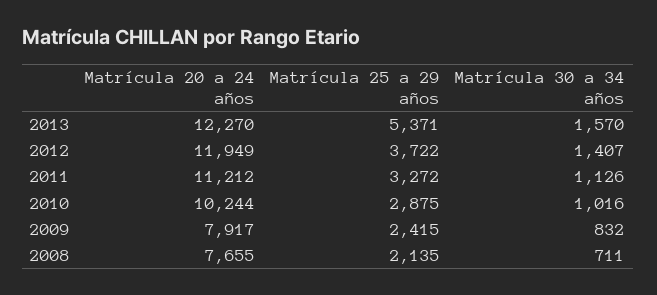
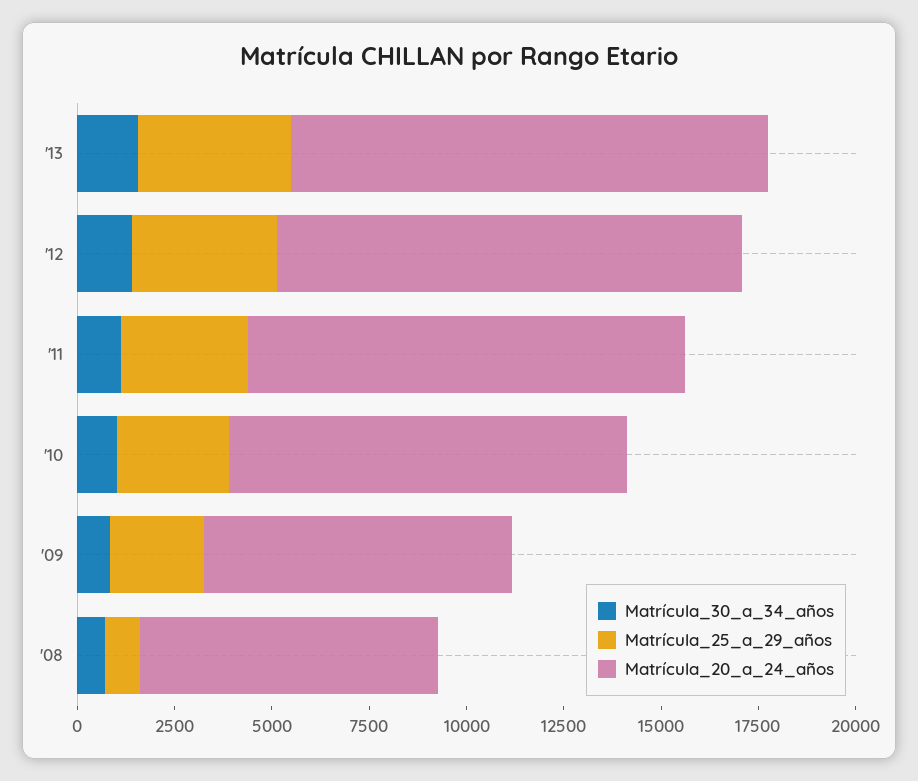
  {
    "Matrícula 20 a 24 años": {
      "2013": 12270,
      "2012": 11949,
      "2011": 11212,
      "2010": 10244,
      "2009": 7917,
      "2008": 7655
    },
    "Matrícula 25 a 29 años": {
-     "2013": 5371,
+     "2013": 4000,
      "2012": 3722,
      "2011": 3272,
      "2010": 2875,
      "2009": 2415,
-     "2008": 2135
+     "2008": 1000
    },
    "Matrícula 30 a 34 años": {
      "2013": 1570,
      "2012": 1407,
      "2011": 1126,
      "2010": 1016,
      "2009": 832,
      "2008": 711
    }
  }

